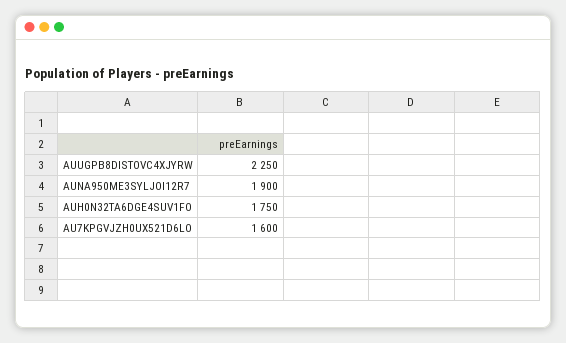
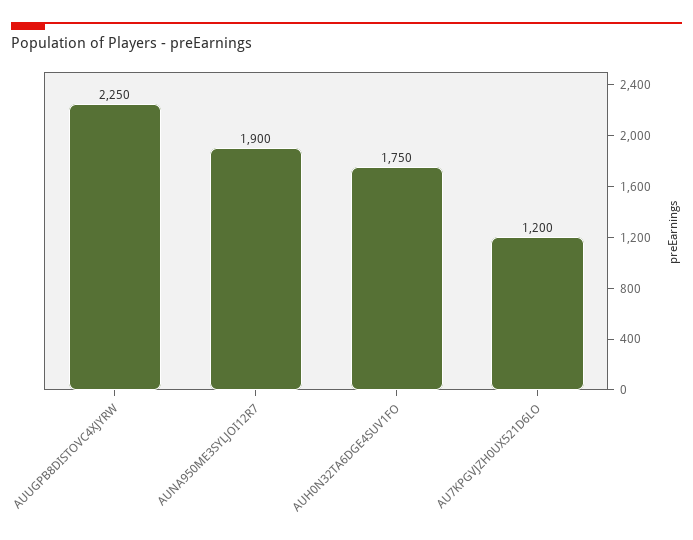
  {
    "AUUGPB8DISTOVC4XJYRW": 2250,
    "AUNA950ME3SYLJOI12R7": 1900,
    "AUH0N32TA6DGE4SUV1FO": 1750,
-   "AU7KPGVJZH0UX521D6LO": 1600
+   "AU7KPGVJZH0UX521D6LO": 1200
  }

